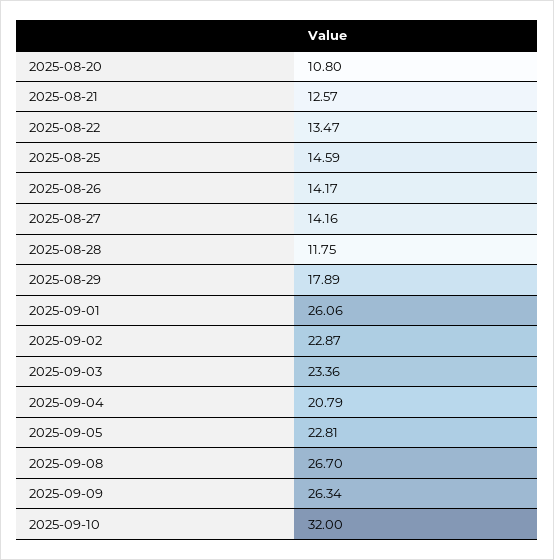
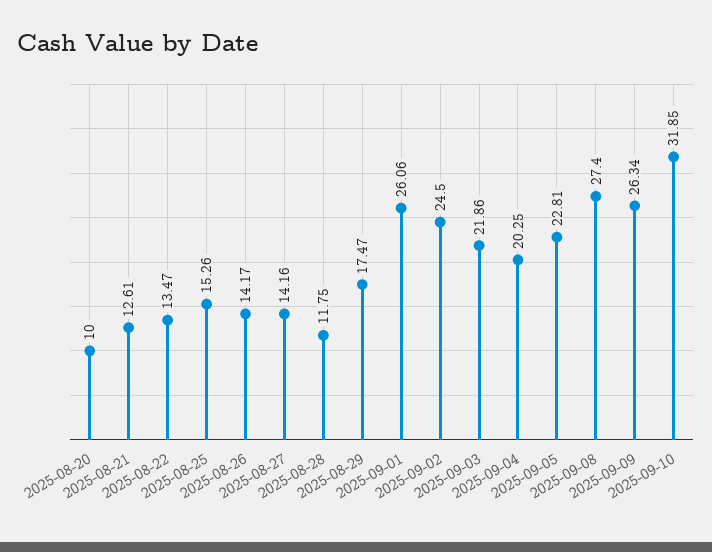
  {
-   "2025-08-20": 10.8,
+   "2025-08-20": 10,
-   "2025-08-21": 12.57,
+   "2025-08-21": 12.61,
    "2025-08-22": 13.47,
-   "2025-08-25": 14.59,
+   "2025-08-25": 15.26,
    "2025-08-26": 14.17,
    "2025-08-27": 14.16,
    "2025-08-28": 11.75,
-   "2025-08-29": 17.89,
+   "2025-08-29": 17.47,
    "2025-09-01": 26.06,
-   "2025-09-02": 22.87,
+   "2025-09-02": 24.5,
-   "2025-09-03": 23.36,
+   "2025-09-03": 21.86,
-   "2025-09-04": 20.79,
+   "2025-09-04": 20.25,
    "2025-09-05": 22.81,
-   "2025-09-08": 26.7,
+   "2025-09-08": 27.4,
    "2025-09-09": 26.34,
-   "2025-09-10": 32
+   "2025-09-10": 31.85
  }

